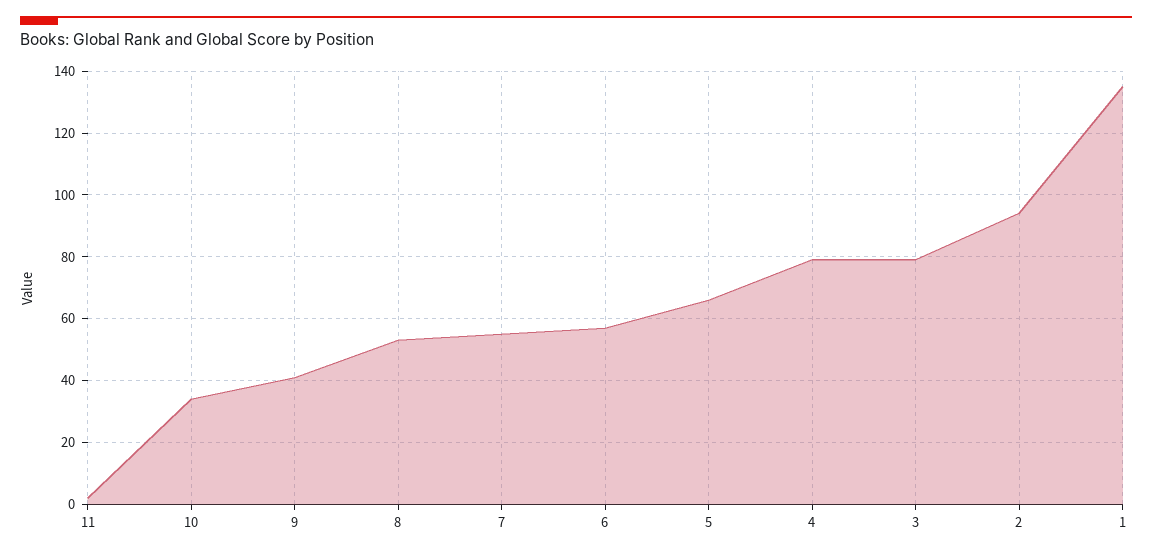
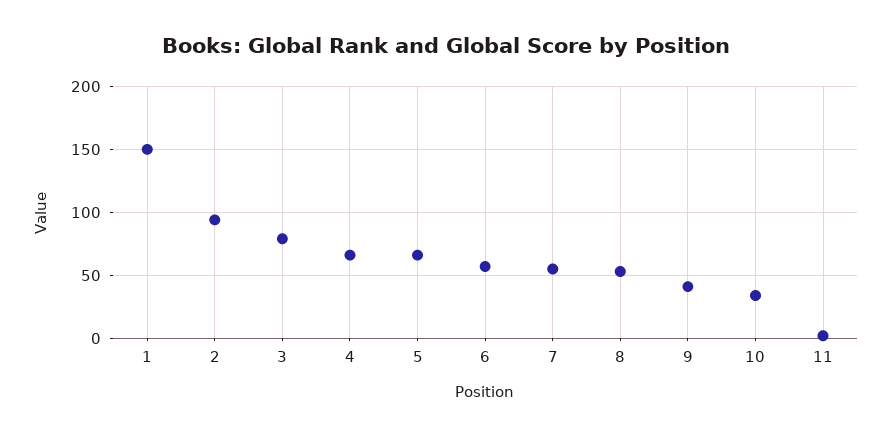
  {
    "11": 0,
    "10": 35,
    "9": 40,
    "8": 55,
    "7": 55,
    "6": 55,
    "5": 65,
-   "4": 80,
+   "4": 65,
    "3": 80,
    "2": 95,
-   "1": 135
+   "1": 150
  }

